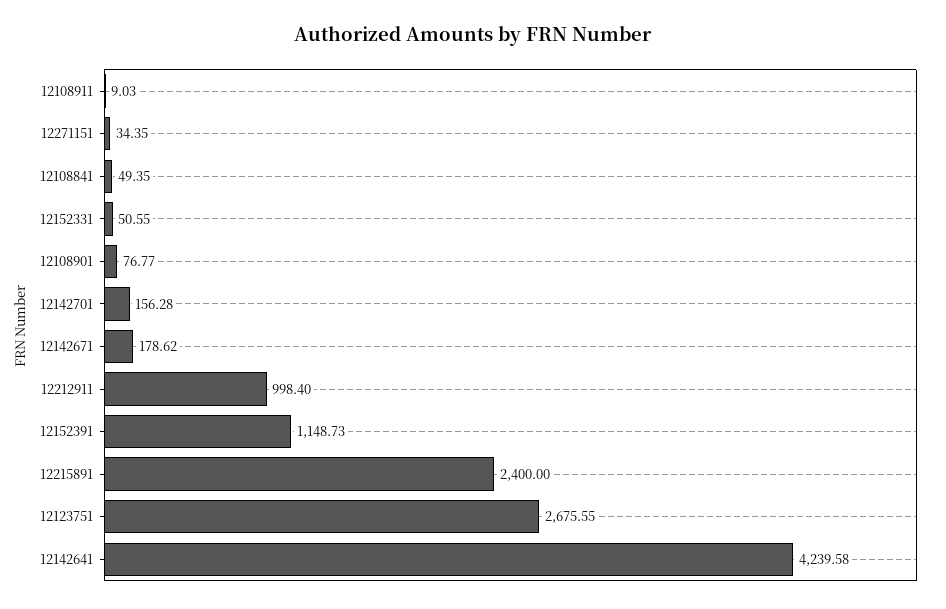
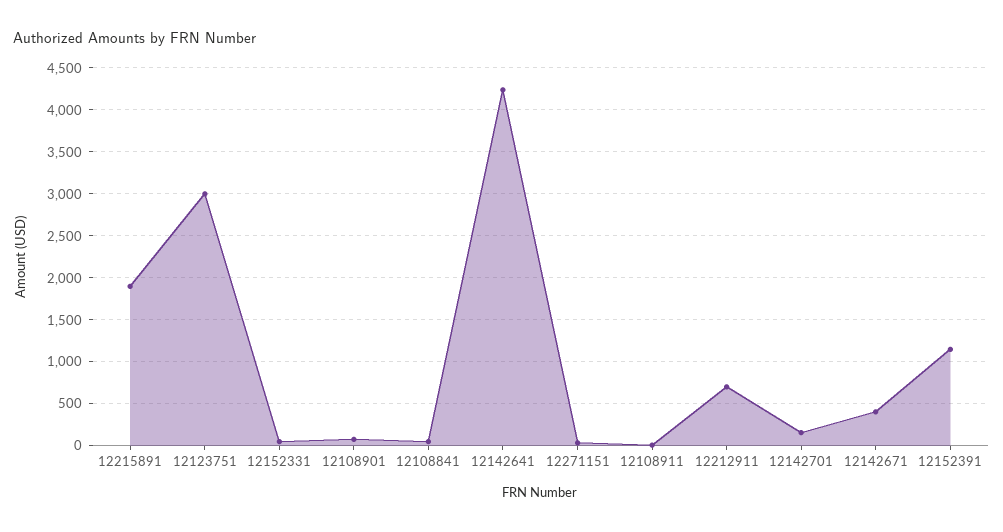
  {
    "12108911": 9.03,
    "12271151": 34.35,
    "12108841": 49.35,
    "12152331": 50.55,
    "12108901": 76.77,
    "12142701": 156.28,
-   "12142671": 178.62,
+   "12142671": 400,
-   "12212911": 998.4,
+   "12212911": 700,
    "12152391": 1148.73,
-   "12215891": 2400,
+   "12215891": 1900,
-   "12123751": 2675.55,
+   "12123751": 3000,
    "12142641": 4239.58
  }

